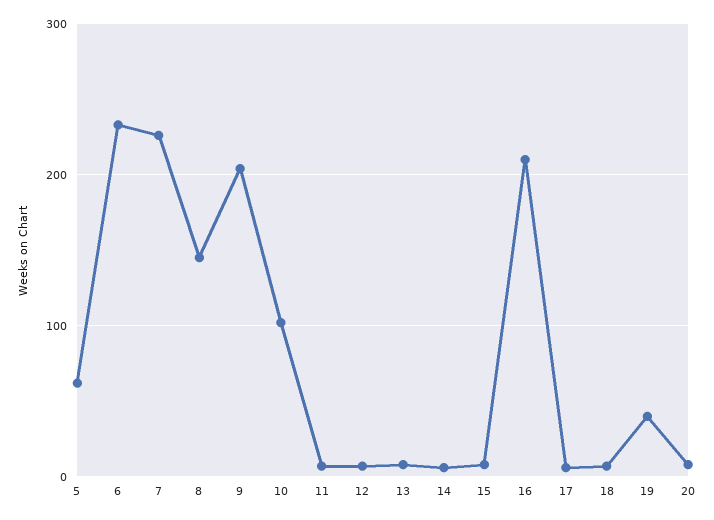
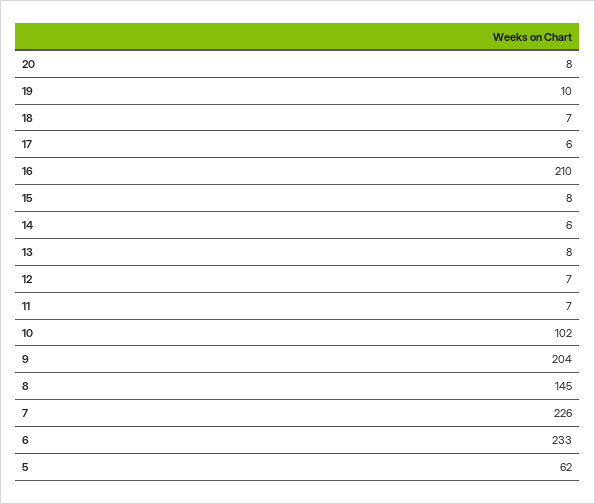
  {
    "5": 62,
    "6": 233,
    "7": 226,
    "8": 145,
    "9": 204,
    "10": 102,
    "11": 7,
    "12": 7,
    "13": 8,
    "14": 6,
    "15": 8,
    "16": 210,
    "17": 6,
    "18": 7,
-   "19": 40,
+   "19": 10,
    "20": 8
  }

